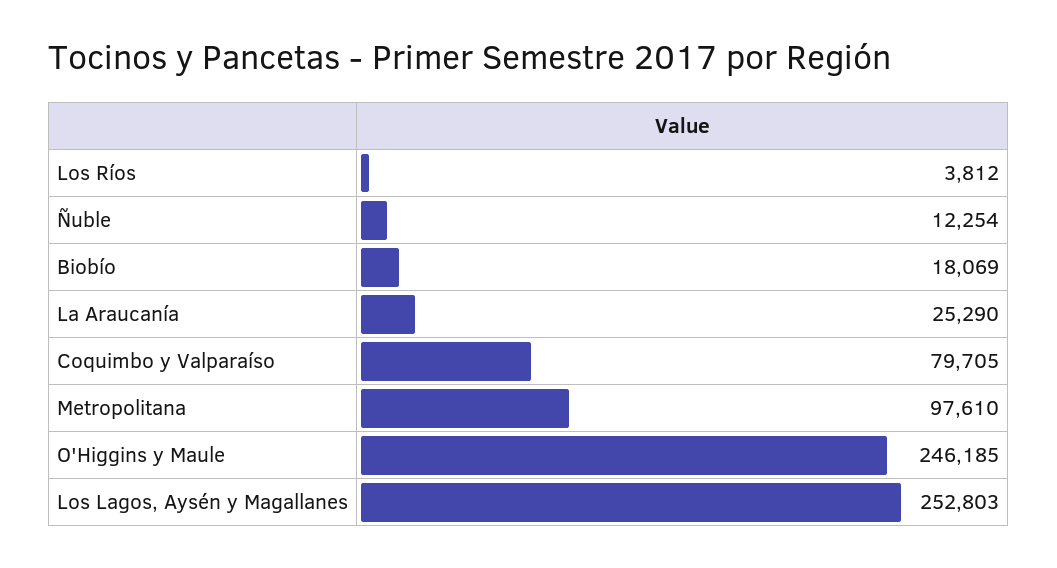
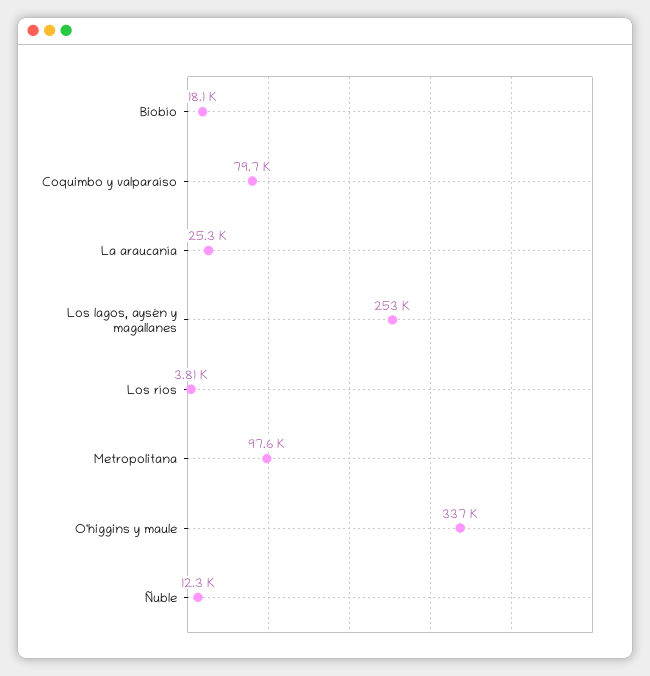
  {
    "Los Ríos": 3812,
    "Ñuble": 12254,
    "Biobío": 18069,
    "La Araucanía": 25290,
    "Coquimbo y Valparaíso": 79705,
    "Metropolitana": 97610,
-   "O'Higgins y Maule": 246185,
+   "O'Higgins y Maule": 337000,
    "Los Lagos, Aysén y Magallanes": 252803
  }

